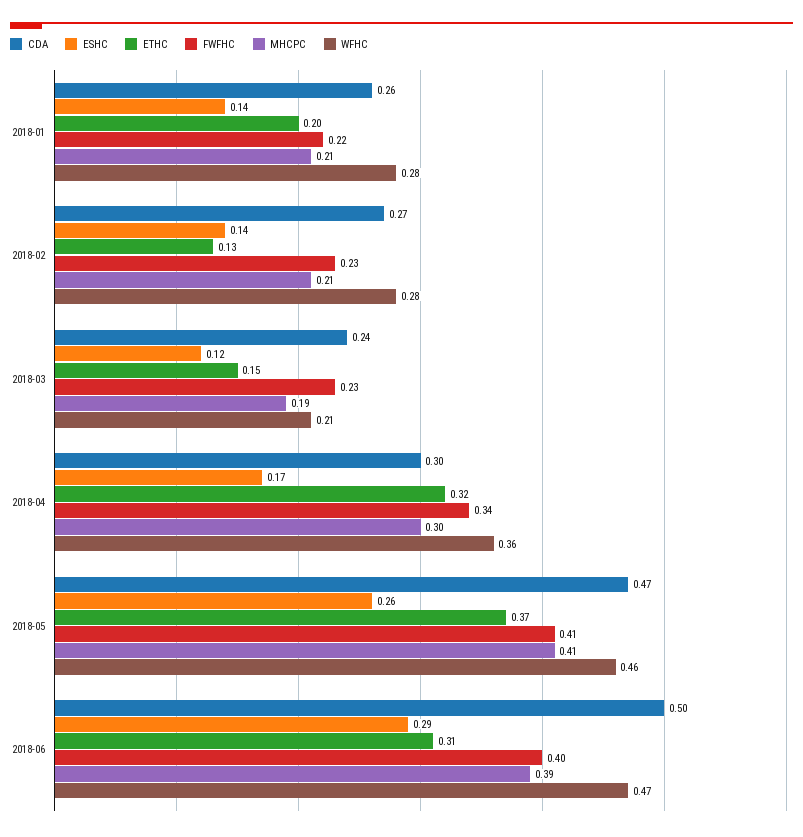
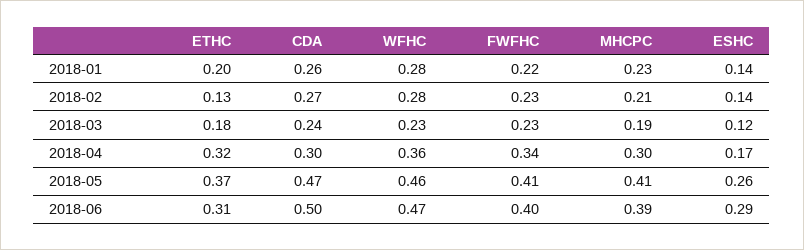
  {
    "CDA": {
      "2018-01": 0.26,
      "2018-02": 0.27,
      "2018-03": 0.24,
      "2018-04": 0.3,
      "2018-05": 0.47,
      "2018-06": 0.5
    },
    "ESHC": {
      "2018-01": 0.14,
      "2018-02": 0.14,
      "2018-03": 0.12,
      "2018-04": 0.17,
      "2018-05": 0.26,
      "2018-06": 0.29
    },
    "ETHC": {
      "2018-01": 0.2,
      "2018-02": 0.13,
-     "2018-03": 0.15,
+     "2018-03": 0.18,
      "2018-04": 0.32,
      "2018-05": 0.37,
      "2018-06": 0.31
    },
    "FWFHC": {
      "2018-01": 0.22,
      "2018-02": 0.23,
      "2018-03": 0.23,
      "2018-04": 0.34,
      "2018-05": 0.41,
      "2018-06": 0.4
    },
    "MHCPC": {
-     "2018-01": 0.21,
+     "2018-01": 0.23,
      "2018-02": 0.21,
      "2018-03": 0.19,
      "2018-04": 0.3,
      "2018-05": 0.41,
      "2018-06": 0.39
    },
    "WFHC": {
      "2018-01": 0.28,
      "2018-02": 0.28,
-     "2018-03": 0.21,
+     "2018-03": 0.23,
      "2018-04": 0.36,
      "2018-05": 0.46,
      "2018-06": 0.47
    }
  }

